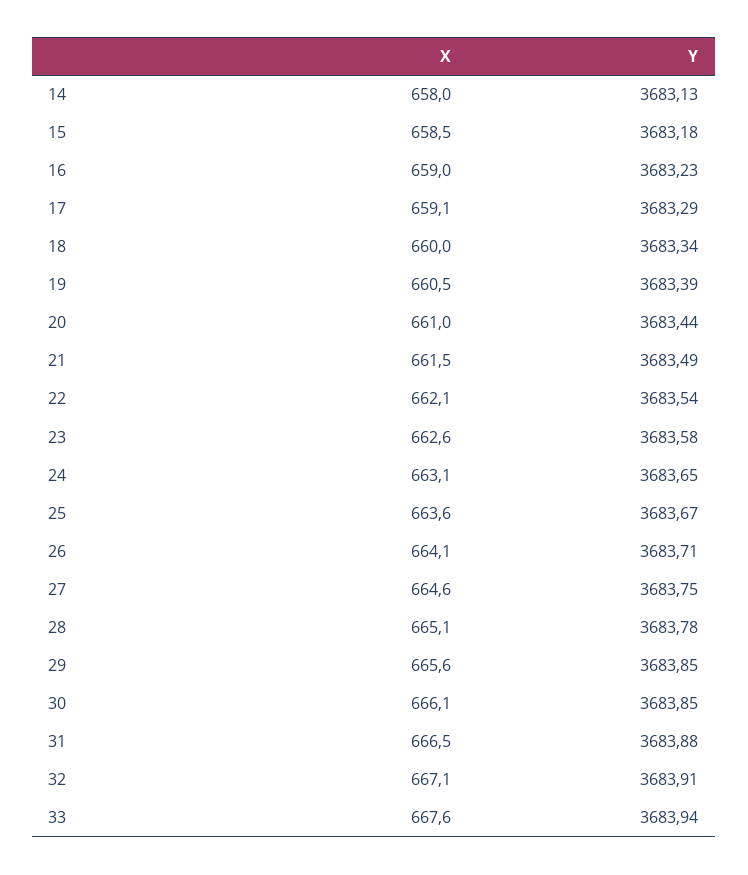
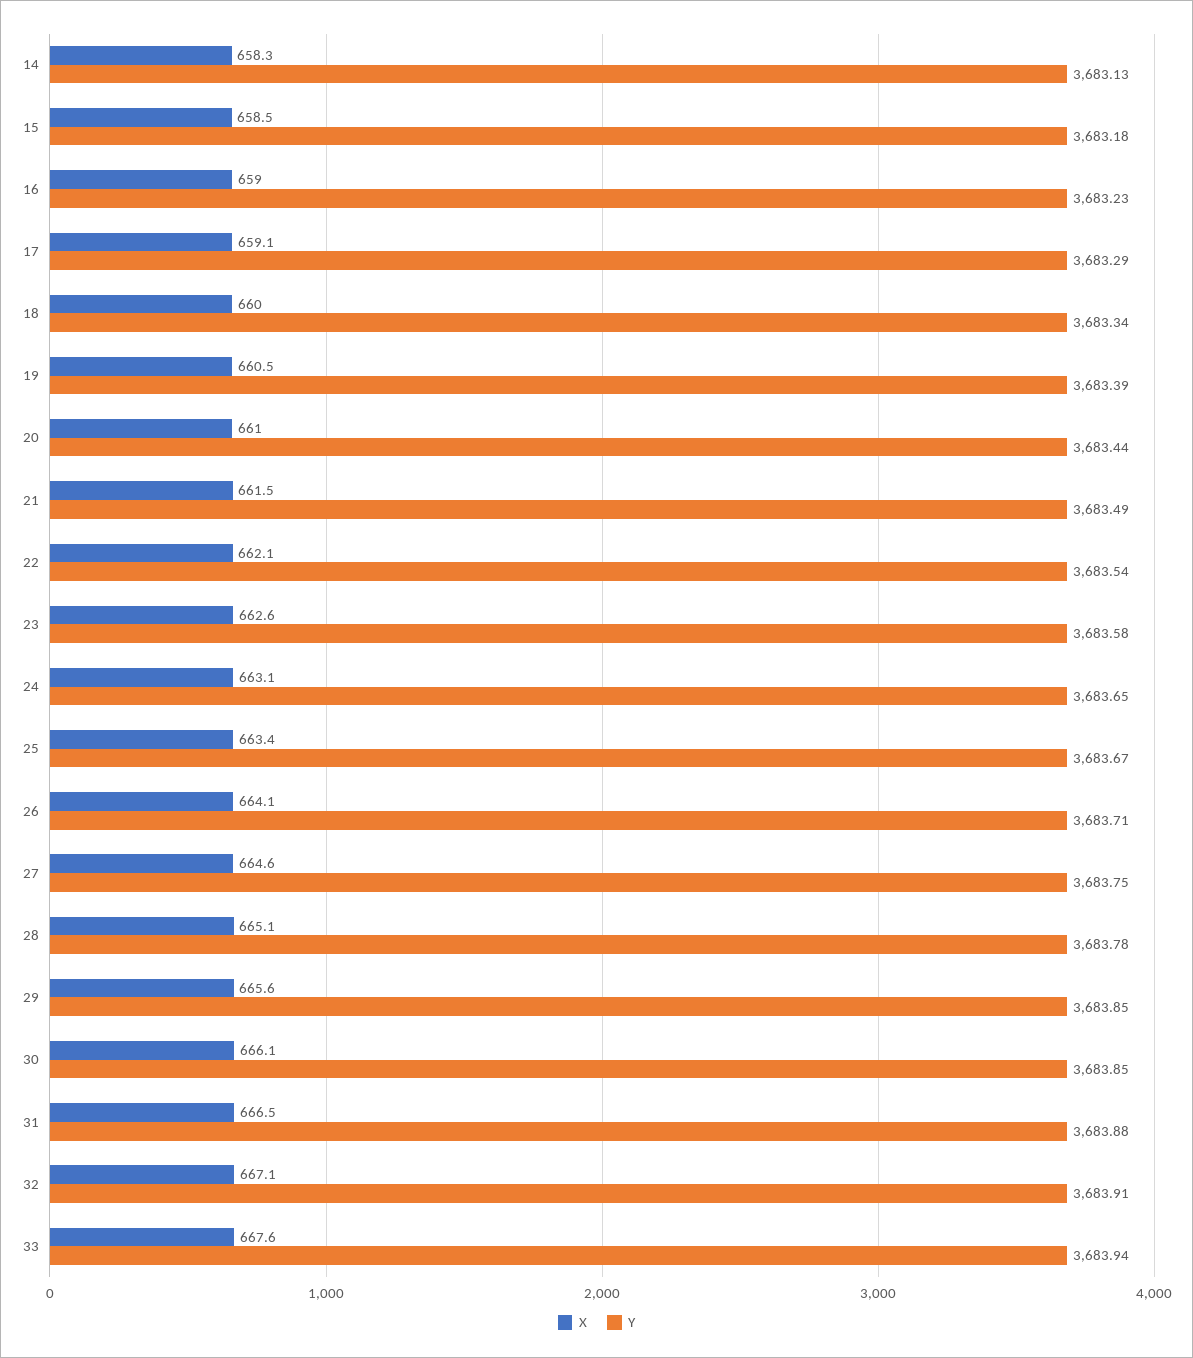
  {
    "X": {
-     "14": 658,
+     "14": 658.3,
      "15": 658.5,
      "16": 659,
      "17": 659.1,
      "18": 660,
      "19": 660.5,
      "20": 661,
      "21": 661.5,
      "22": 662.1,
      "23": 662.6,
      "24": 663.1,
-     "25": 663.6,
+     "25": 663.4,
      "26": 664.1,
      "27": 664.6,
      "28": 665.1,
      "29": 665.6,
      "30": 666.1,
      "31": 666.5,
      "32": 667.1,
      "33": 667.6
    },
    "Y": {
      "14": 3683.13,
      "15": 3683.18,
      "16": 3683.23,
      "17": 3683.29,
      "18": 3683.34,
      "19": 3683.39,
      "20": 3683.44,
      "21": 3683.49,
      "22": 3683.54,
      "23": 3683.58,
      "24": 3683.65,
      "25": 3683.67,
      "26": 3683.71,
      "27": 3683.75,
      "28": 3683.78,
      "29": 3683.85,
      "30": 3683.85,
      "31": 3683.88,
      "32": 3683.91,
      "33": 3683.94
    }
  }

